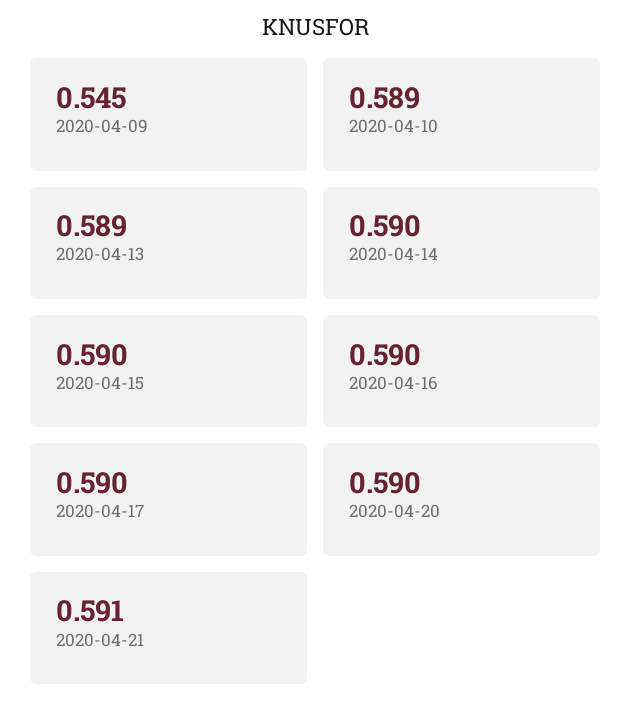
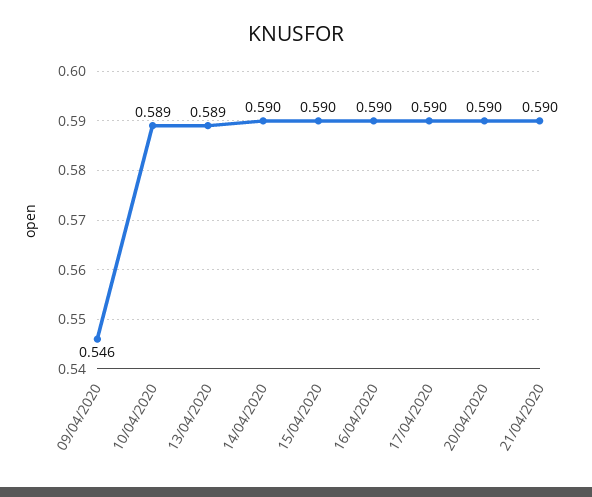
  {
-   "2020-04-09": 0.545,
+   "2020-04-09": 0.546,
    "2020-04-10": 0.589,
    "2020-04-13": 0.589,
    "2020-04-14": 0.59,
    "2020-04-15": 0.59,
    "2020-04-16": 0.59,
    "2020-04-17": 0.59,
    "2020-04-20": 0.59,
-   "2020-04-21": 0.591
+   "2020-04-21": 0.59
  }

